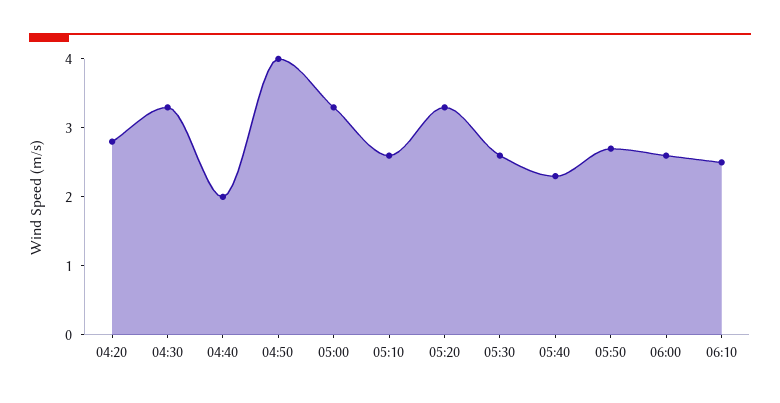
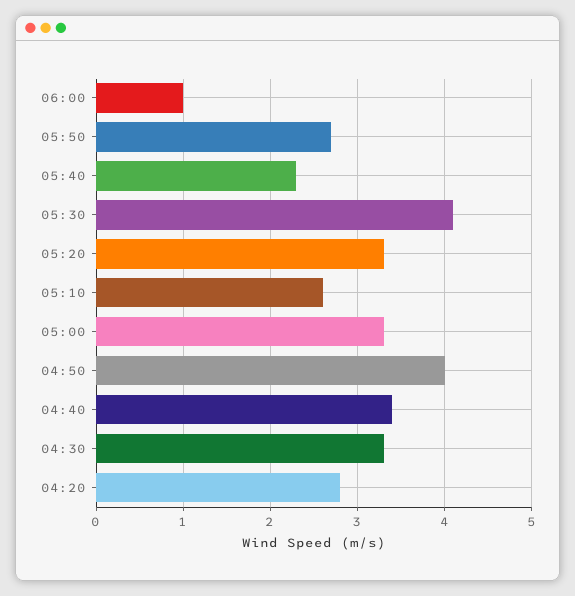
  {
    "04:20": 2.8,
    "04:30": 3.3,
-   "04:40": 2,
+   "04:40": 3.4,
    "04:50": 4,
    "05:00": 3.3,
    "05:10": 2.6,
    "05:20": 3.3,
-   "05:30": 2.5,
+   "05:30": 4.1,
    "05:40": 2.3,
    "05:50": 2.7,
-   "06:00": 2.5,
+   "06:00": 1
-   "06:10": 2.5
  }

